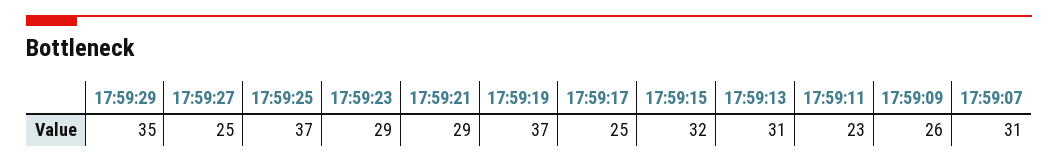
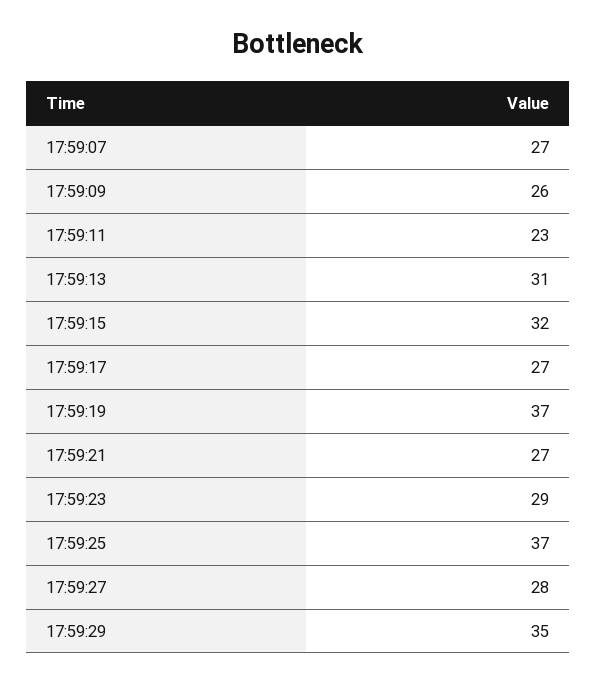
  {
    "17:59:29": 35,
-   "17:59:27": 25,
+   "17:59:27": 28,
    "17:59:25": 37,
    "17:59:23": 29,
-   "17:59:21": 29,
+   "17:59:21": 27,
    "17:59:19": 37,
-   "17:59:17": 25,
+   "17:59:17": 27,
    "17:59:15": 32,
    "17:59:13": 31,
    "17:59:11": 23,
    "17:59:09": 26,
-   "17:59:07": 31
+   "17:59:07": 27
  }

